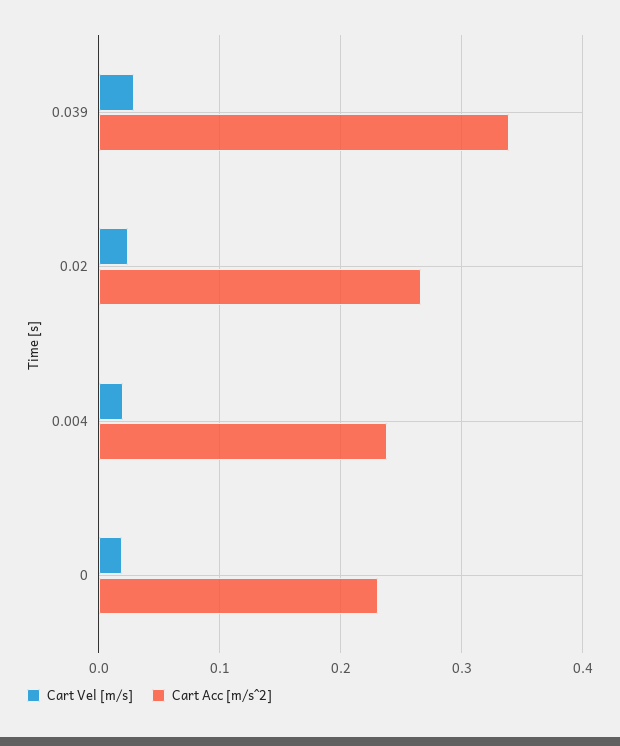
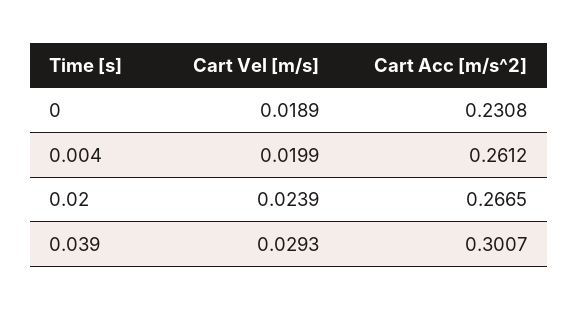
  {
    "Cart Vel [m/s]": {
      "0.039": 0.0293,
      "0.02": 0.0239,
      "0.004": 0.0199,
      "0": 0.0189
    },
    "Cart Acc [m/s^2]": {
-     "0.039": 0.34,
+     "0.039": 0.3007,
      "0.02": 0.2665,
-     "0.004": 0.24,
+     "0.004": 0.2612,
      "0": 0.2308
    }
  }

